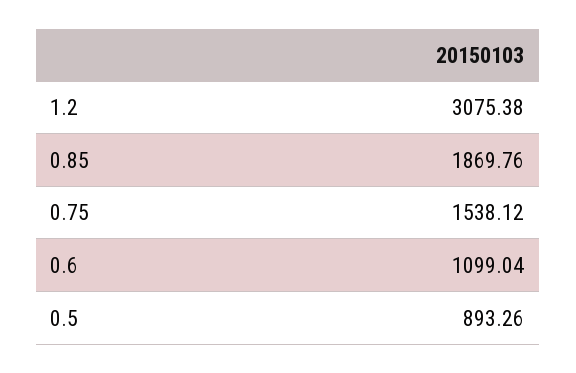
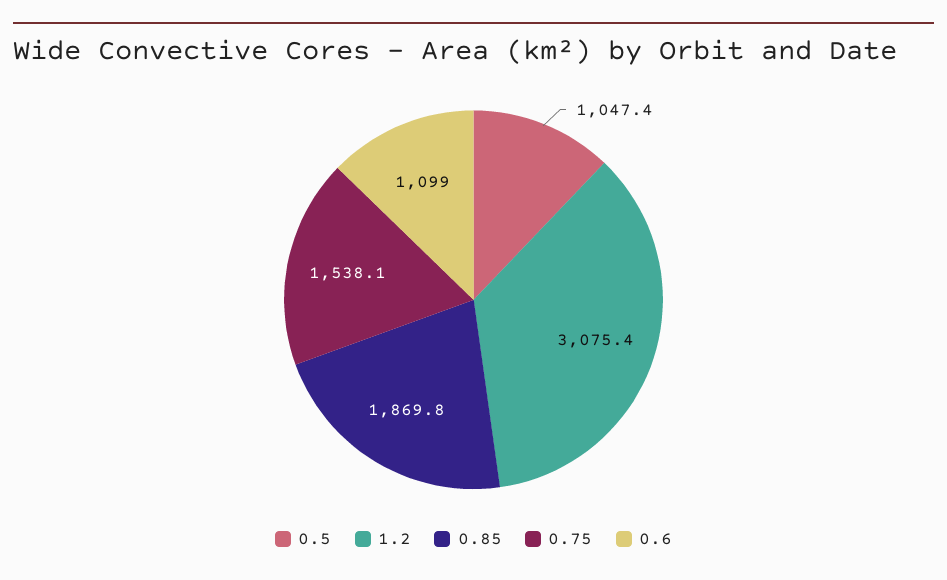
  {
    "1.2": 3075.38,
    "0.85": 1869.76,
    "0.75": 1538.12,
    "0.6": 1099.04,
-   "0.5": 893.26
+   "0.5": 1047.4
  }

